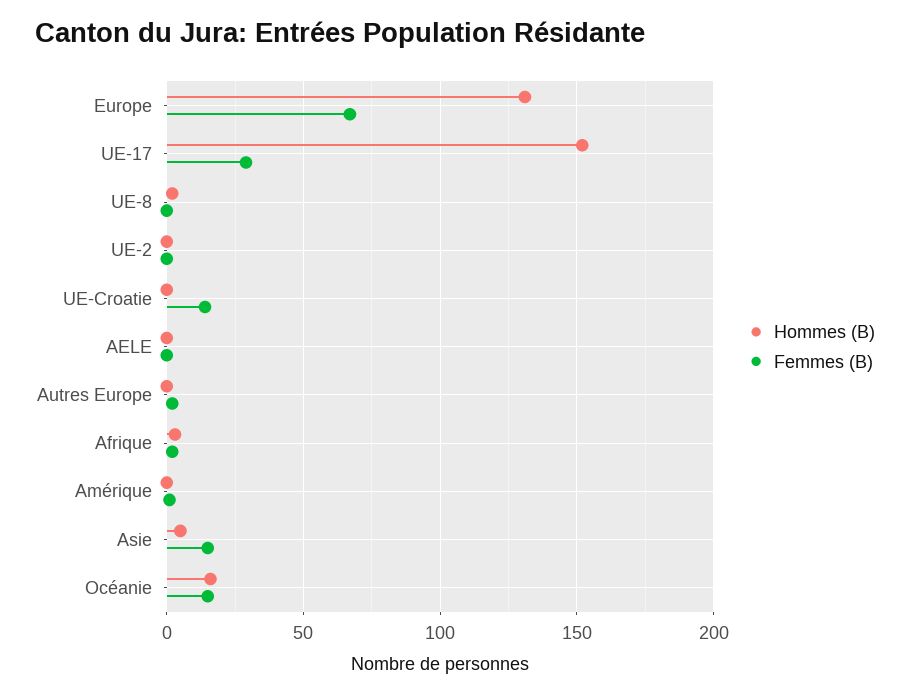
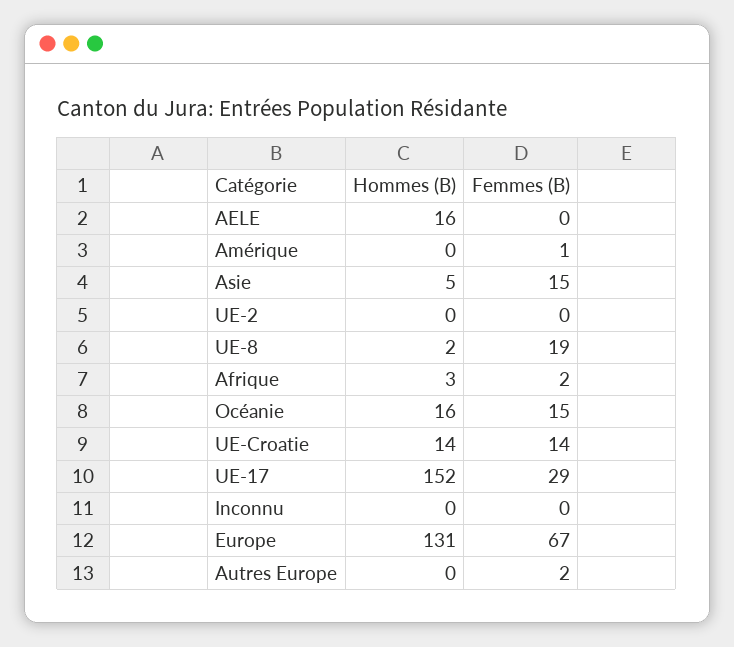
  {
    "Hommes (B)": {
      "Europe": 131,
      "UE-17": 152,
      "UE-8": 2,
      "UE-2": 0,
-     "UE-Croatie": 0,
+     "UE-Croatie": 14,
-     "AELE": 0,
+     "AELE": 16,
      "Autres Europe": 0,
      "Afrique": 3,
      "Amérique": 0,
      "Asie": 5,
-     "Océanie": 16
+     "Océanie": 16,
+     "Inconnu": 0
    },
    "Femmes (B)": {
      "Europe": 67,
      "UE-17": 29,
-     "UE-8": 0,
+     "UE-8": 19,
      "UE-2": 0,
      "UE-Croatie": 14,
      "AELE": 0,
      "Autres Europe": 2,
      "Afrique": 2,
      "Amérique": 1,
      "Asie": 15,
-     "Océanie": 15
+     "Océanie": 15,
+     "Inconnu": 0
    }
  }

